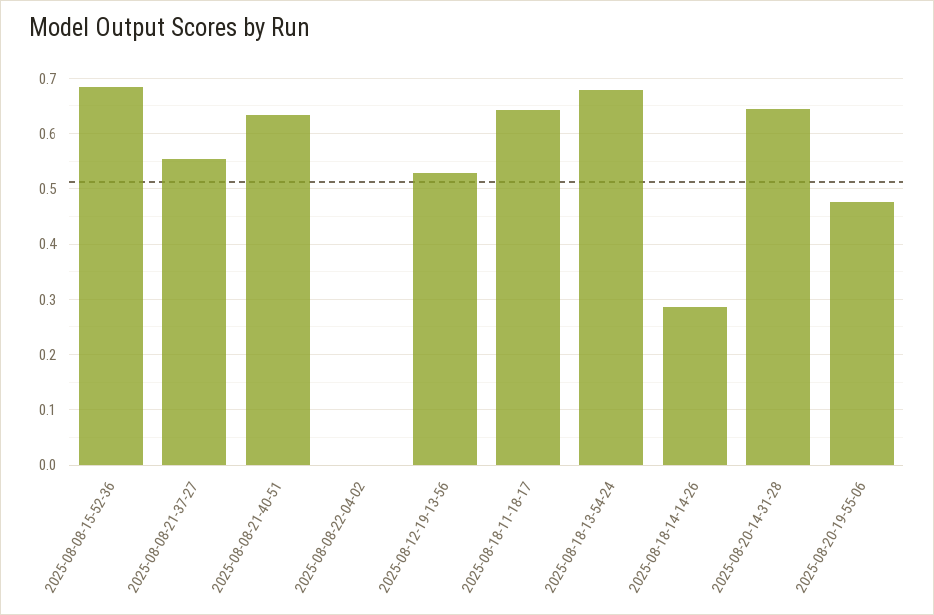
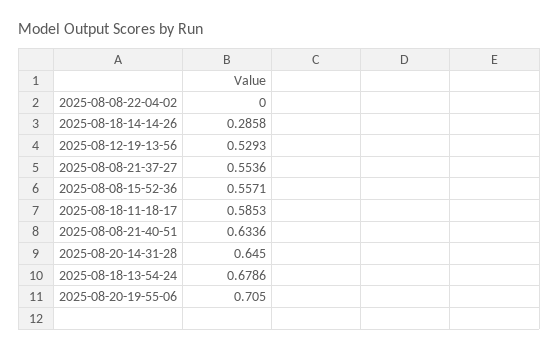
  {
-   "2025-08-08-15-52-36": 0.68,
+   "2025-08-08-15-52-36": 0.5571,
    "2025-08-08-21-37-27": 0.5536,
    "2025-08-08-21-40-51": 0.6336,
    "2025-08-08-22-04-02": 0,
    "2025-08-12-19-13-56": 0.5293,
-   "2025-08-18-11-18-17": 0.64,
+   "2025-08-18-11-18-17": 0.5853,
    "2025-08-18-13-54-24": 0.6786,
    "2025-08-18-14-14-26": 0.2858,
    "2025-08-20-14-31-28": 0.645,
-   "2025-08-20-19-55-06": 0.48
+   "2025-08-20-19-55-06": 0.705
  }

